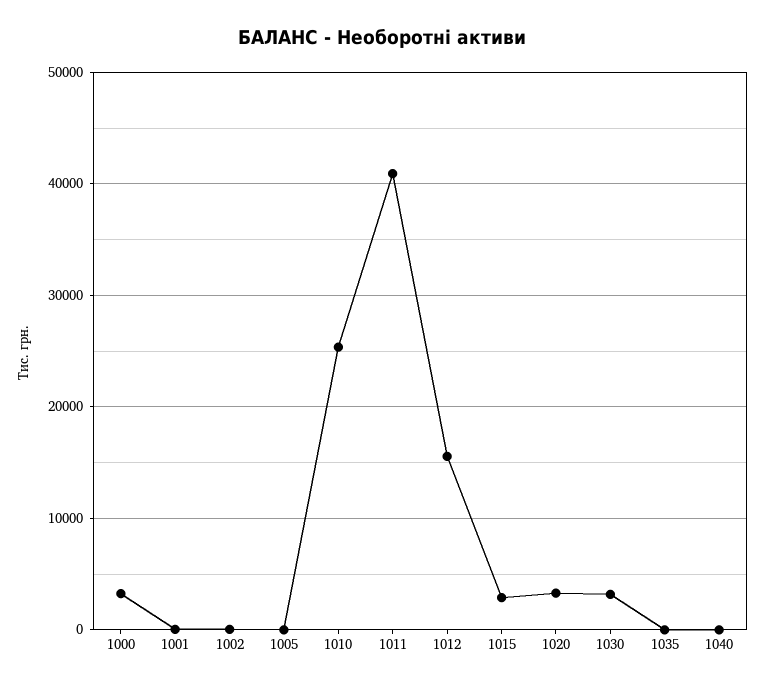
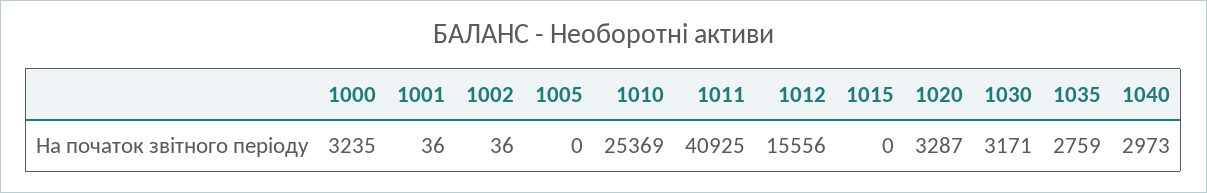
  {
    "1000": 3235,
    "1001": 36,
    "1002": 36,
    "1005": 0,
    "1010": 25369,
    "1011": 40925,
    "1012": 15556,
-   "1015": 3000,
+   "1015": 0,
    "1020": 3287,
    "1030": 3171,
-   "1035": 0,
+   "1035": 2759,
-   "1040": 0
+   "1040": 2973
  }

